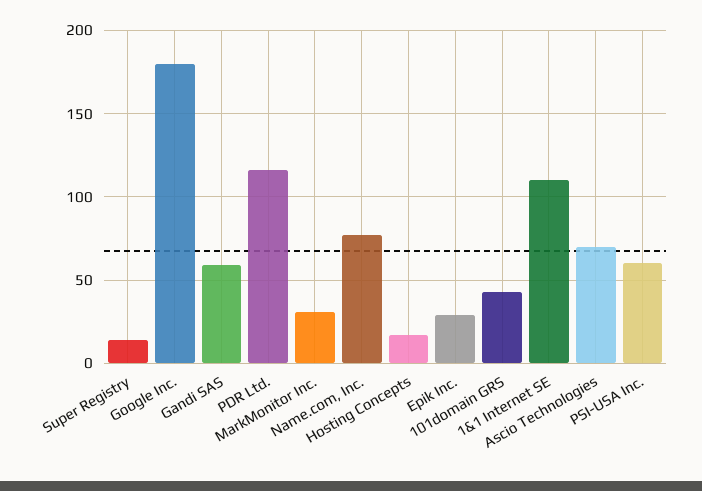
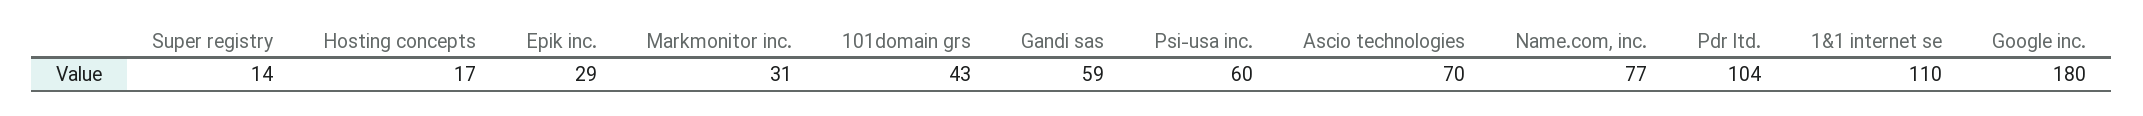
  {
    "Super Registry": 14,
    "Google Inc.": 180,
    "Gandi SAS": 59,
-   "PDR Ltd.": 115,
+   "PDR Ltd.": 104,
    "MarkMonitor Inc.": 31,
    "Name.com, Inc.": 77,
    "Hosting Concepts": 17,
    "Epik Inc.": 29,
    "101domain GRS": 43,
    "1&1 Internet SE": 110,
    "Ascio Technologies": 70,
    "PSI-USA Inc.": 60
  }

